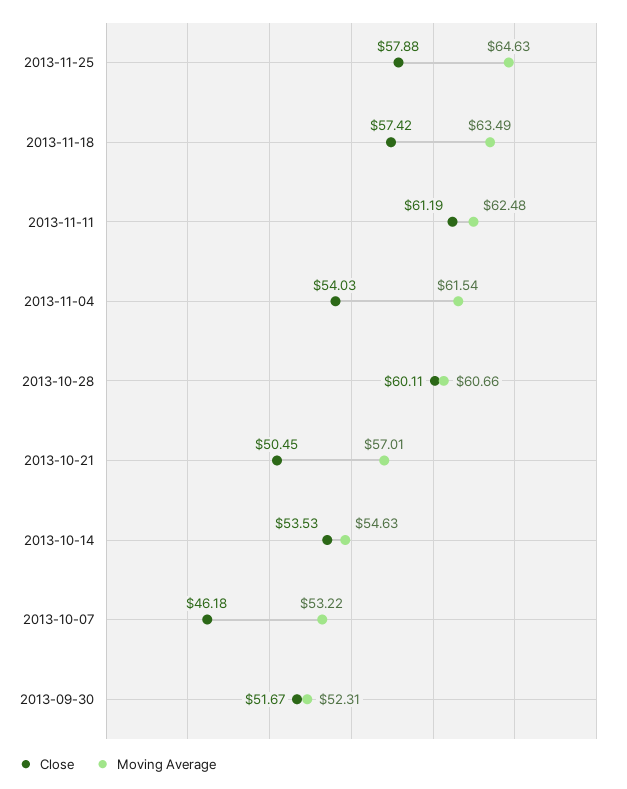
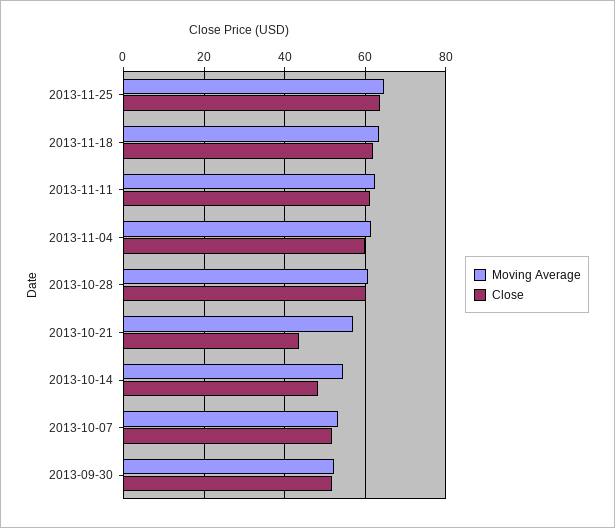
  {
    "Close": {
-     "2013-11-25": 57.88,
+     "2013-11-25": 64,
-     "2013-11-18": 57.42,
+     "2013-11-18": 62,
      "2013-11-11": 61.19,
-     "2013-11-04": 54.03,
+     "2013-11-04": 60,
      "2013-10-28": 60.11,
-     "2013-10-21": 50.45,
+     "2013-10-21": 44,
-     "2013-10-14": 53.53,
+     "2013-10-14": 48,
-     "2013-10-07": 46.18,
+     "2013-10-07": 52,
      "2013-09-30": 51.67
    },
    "Moving Average": {
      "2013-11-25": 64.63,
      "2013-11-18": 63.49,
      "2013-11-11": 62.48,
      "2013-11-04": 61.54,
      "2013-10-28": 60.66,
      "2013-10-21": 57.01,
      "2013-10-14": 54.63,
      "2013-10-07": 53.22,
      "2013-09-30": 52.31
    }
  }

